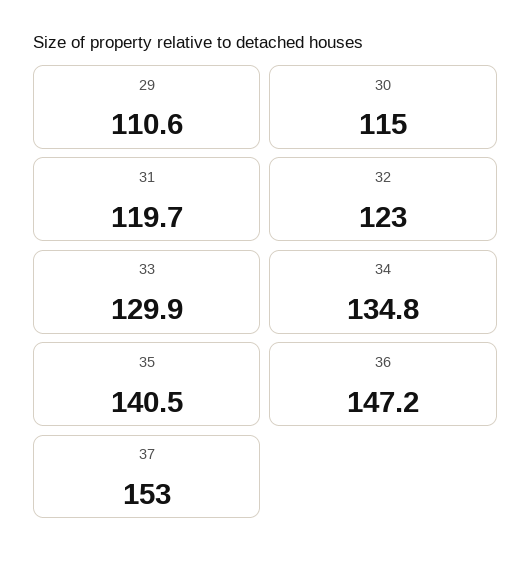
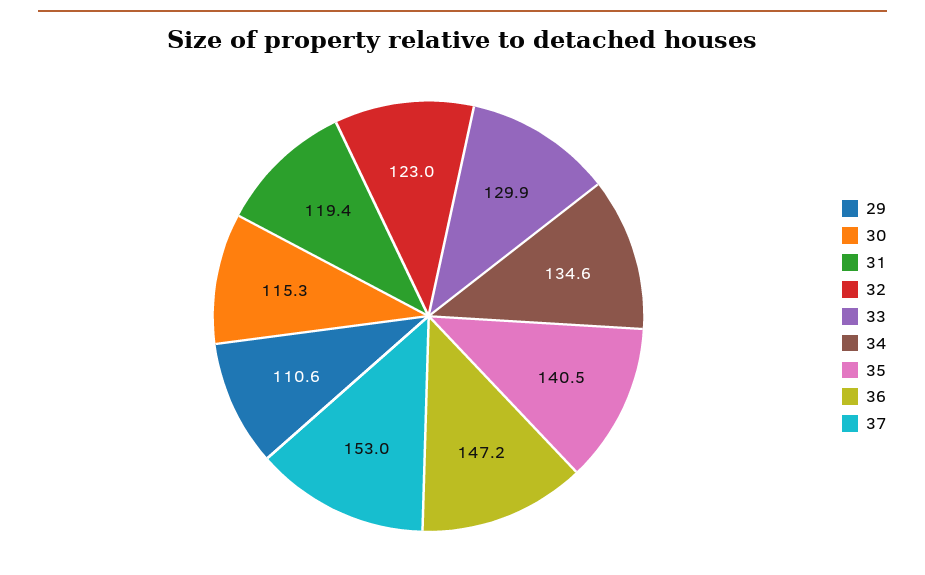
  {
    "29": 110.6,
-   "30": 115,
+   "30": 115.3,
-   "31": 119.7,
+   "31": 119.4,
    "32": 123,
    "33": 129.9,
-   "34": 134.8,
+   "34": 134.6,
    "35": 140.5,
    "36": 147.2,
    "37": 153
  }

